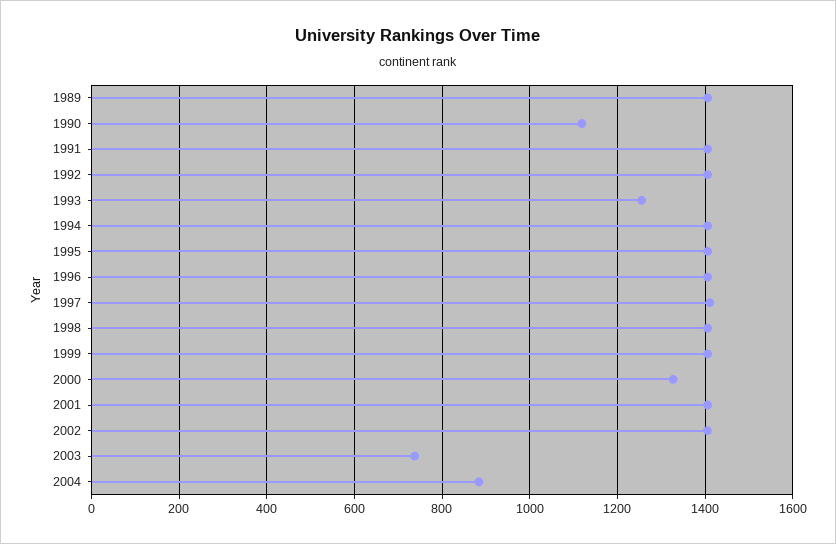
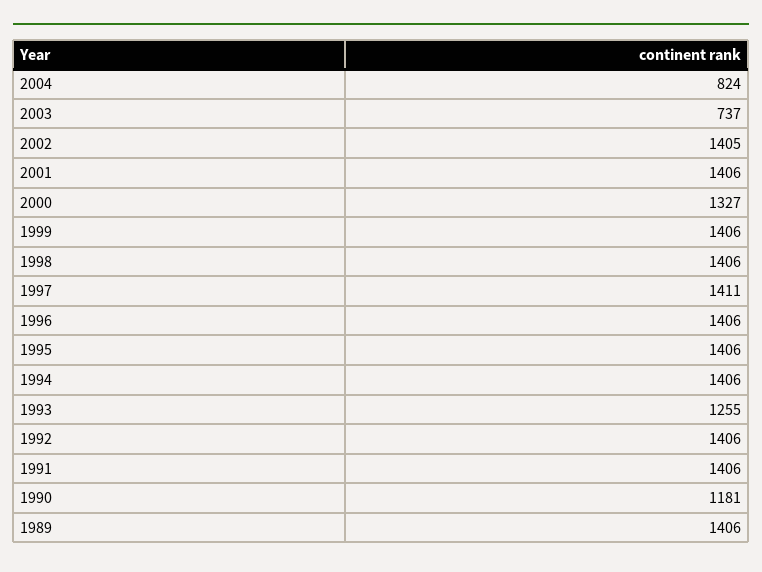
  {
    "1989": 1406,
-   "1990": 1120,
+   "1990": 1181,
    "1991": 1406,
    "1992": 1406,
    "1993": 1255,
    "1994": 1406,
    "1995": 1406,
    "1996": 1406,
    "1997": 1411,
    "1998": 1406,
    "1999": 1406,
    "2000": 1327,
    "2001": 1406,
    "2002": 1405,
    "2003": 737,
-   "2004": 880
+   "2004": 824
  }

